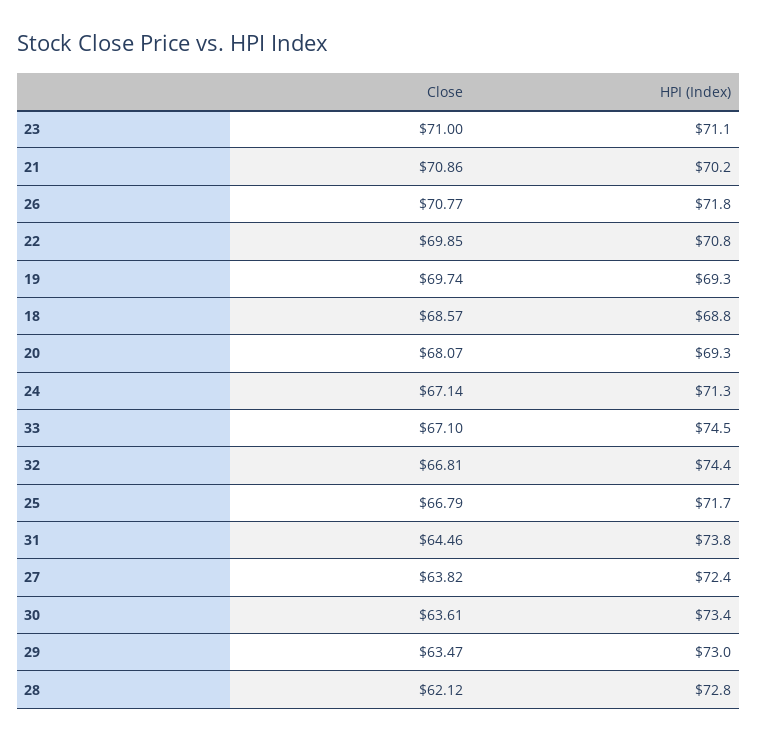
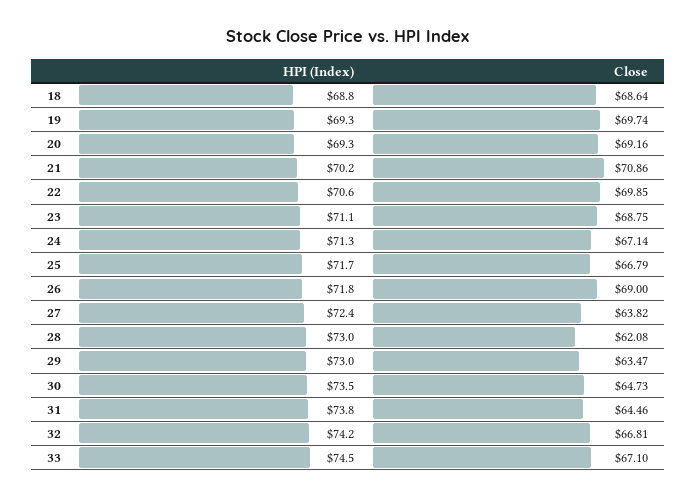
  {
    "Close": {
-     "23": 71,
+     "23": 68.75,
      "21": 70.86,
-     "26": 70.77,
+     "26": 69,
      "22": 69.85,
      "19": 69.74,
-     "18": 68.57,
+     "18": 68.64,
-     "20": 68.07,
+     "20": 69.16,
      "24": 67.14,
      "33": 67.1,
      "32": 66.81,
      "25": 66.79,
      "31": 64.46,
      "27": 63.82,
-     "30": 63.61,
+     "30": 64.73,
      "29": 63.47,
-     "28": 62.12
+     "28": 62.08
    },
    "HPI (Index)": {
      "23": 71.1,
      "21": 70.2,
      "26": 71.8,
-     "22": 70.8,
+     "22": 70.6,
      "19": 69.3,
      "18": 68.8,
      "20": 69.3,
      "24": 71.3,
      "33": 74.5,
-     "32": 74.4,
+     "32": 74.2,
      "25": 71.7,
      "31": 73.8,
      "27": 72.4,
-     "30": 73.4,
+     "30": 73.5,
      "29": 73,
-     "28": 72.8
+     "28": 73
    }
  }

